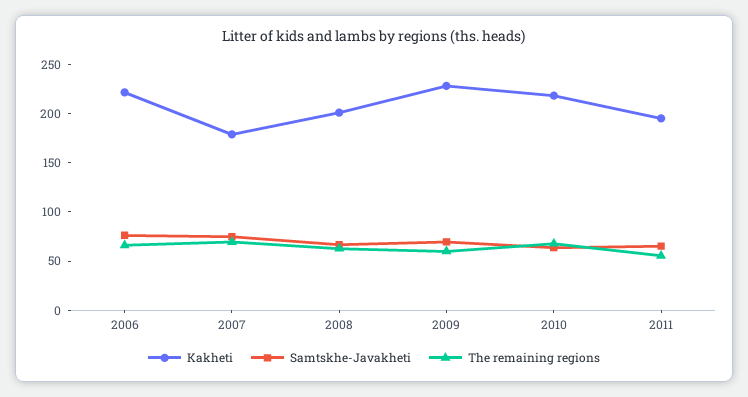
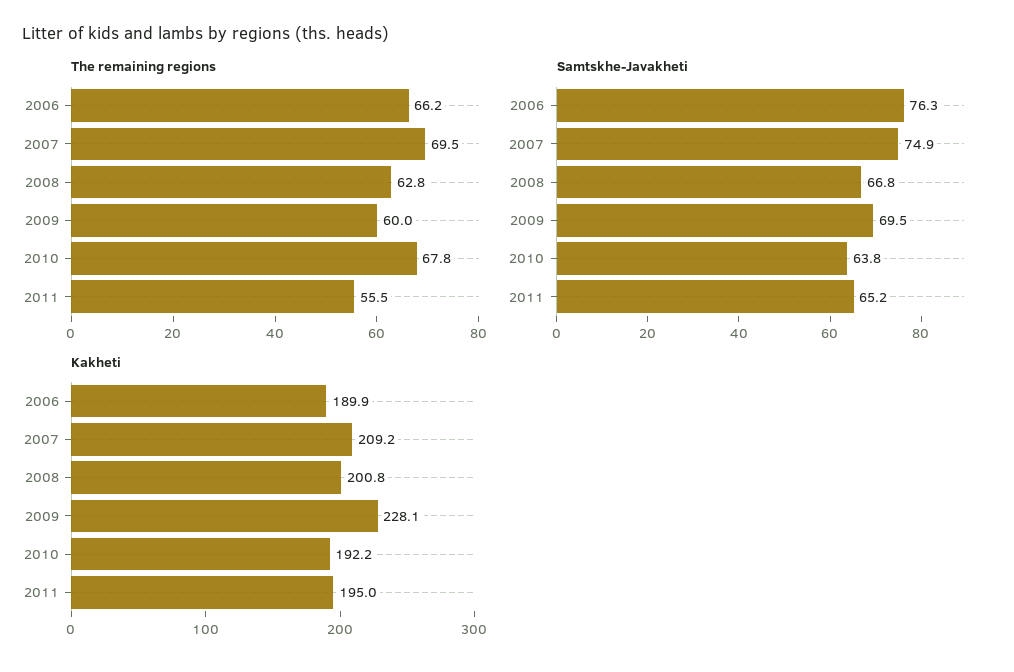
  {
    "Kakheti": {
-     "2006": 220,
+     "2006": 189.9,
-     "2007": 180,
+     "2007": 209.2,
      "2008": 200.8,
      "2009": 228.1,
-     "2010": 220,
+     "2010": 192.2,
      "2011": 195
    },
    "Samtskhe-Javakheti": {
      "2006": 76.3,
      "2007": 74.9,
      "2008": 66.8,
      "2009": 69.5,
      "2010": 63.8,
      "2011": 65.2
    },
    "The remaining regions": {
      "2006": 66.2,
      "2007": 69.5,
      "2008": 62.8,
      "2009": 60,
      "2010": 67.8,
      "2011": 55.5
    }
  }

